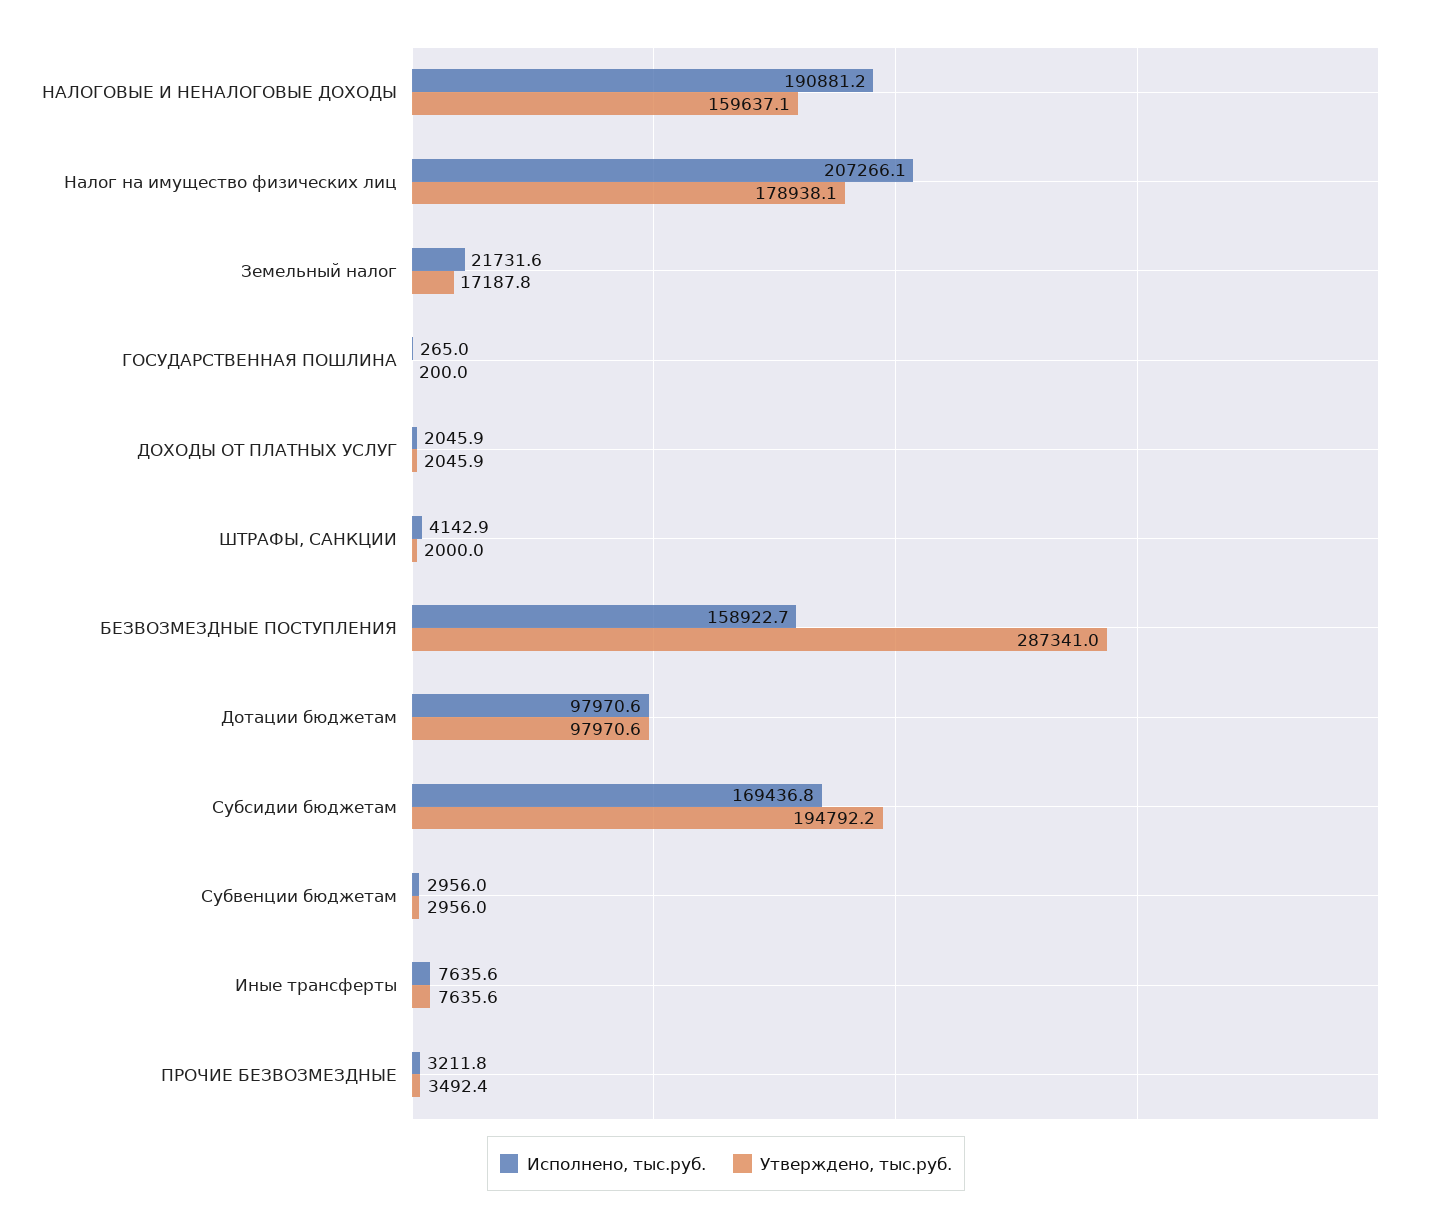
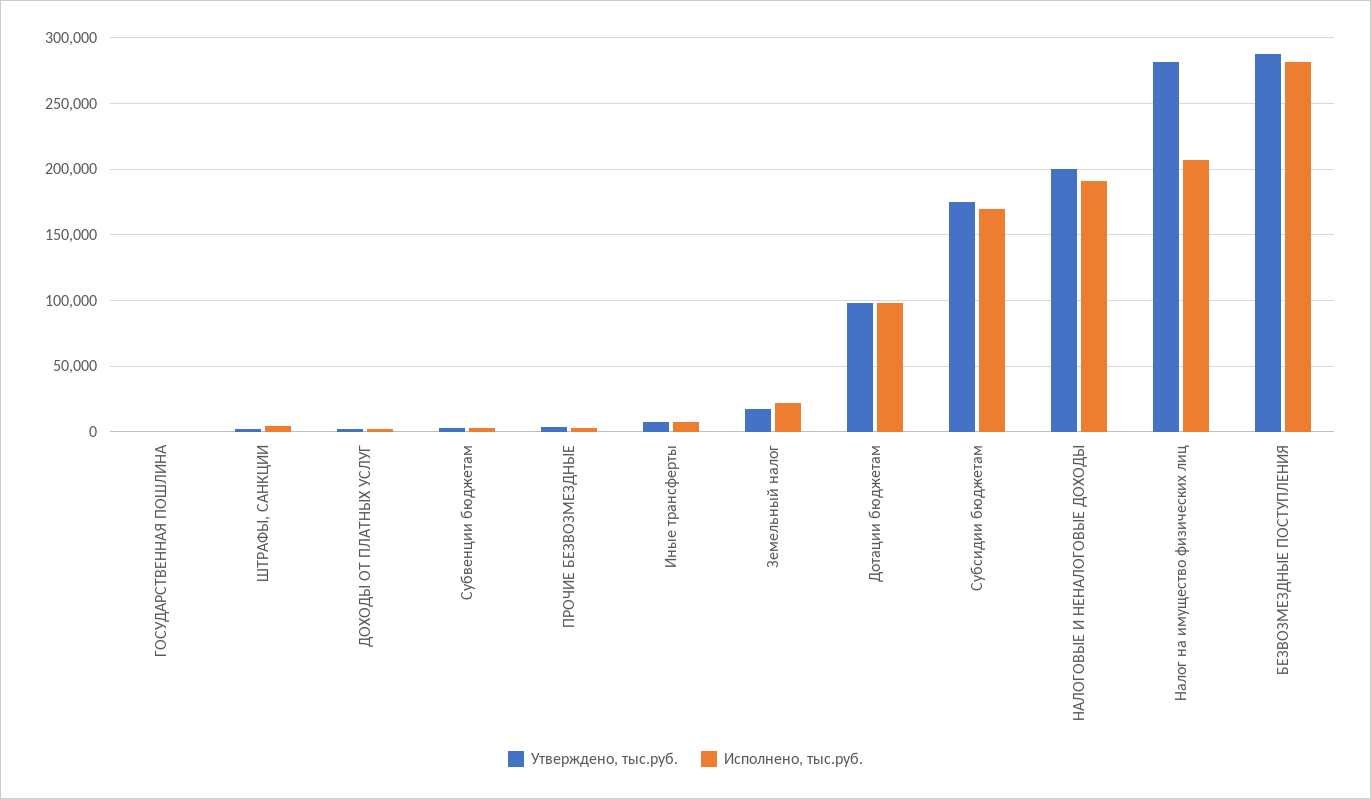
  {
    "Исполнено, тыс.руб.": {
      "НАЛОГОВЫЕ И НЕНАЛОГОВЫЕ ДОХОДЫ": 190881.2,
      "Налог на имущество физических лиц": 207266.1,
      "Земельный налог": 21731.6,
      "ГОСУДАРСТВЕННАЯ ПОШЛИНА": 265,
      "ДОХОДЫ ОТ ПЛАТНЫХ УСЛУГ": 2045.9,
      "ШТРАФЫ, САНКЦИИ": 4142.9,
-     "БЕЗВОЗМЕЗДНЫЕ ПОСТУПЛЕНИЯ": 158922.7,
+     "БЕЗВОЗМЕЗДНЫЕ ПОСТУПЛЕНИЯ": 280000,
      "Дотации бюджетам": 97970.6,
      "Субсидии бюджетам": 169436.8,
      "Субвенции бюджетам": 2956,
      "Иные трансферты": 7635.6,
      "ПРОЧИЕ БЕЗВОЗМЕЗДНЫЕ": 3211.8
    },
    "Утверждено, тыс.руб.": {
-     "НАЛОГОВЫЕ И НЕНАЛОГОВЫЕ ДОХОДЫ": 159637.1,
+     "НАЛОГОВЫЕ И НЕНАЛОГОВЫЕ ДОХОДЫ": 200000,
-     "Налог на имущество физических лиц": 178938.1,
+     "Налог на имущество физических лиц": 280000,
      "Земельный налог": 17187.8,
      "ГОСУДАРСТВЕННАЯ ПОШЛИНА": 200,
      "ДОХОДЫ ОТ ПЛАТНЫХ УСЛУГ": 2045.9,
      "ШТРАФЫ, САНКЦИИ": 2000,
      "БЕЗВОЗМЕЗДНЫЕ ПОСТУПЛЕНИЯ": 287341,
      "Дотации бюджетам": 97970.6,
-     "Субсидии бюджетам": 194792.2,
+     "Субсидии бюджетам": 175000,
      "Субвенции бюджетам": 2956,
      "Иные трансферты": 7635.6,
      "ПРОЧИЕ БЕЗВОЗМЕЗДНЫЕ": 3492.4
    }
  }

